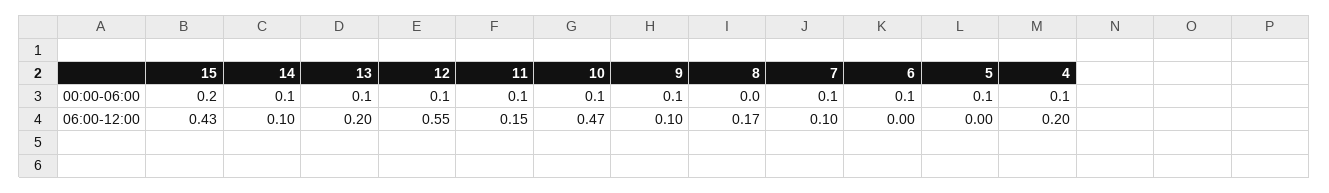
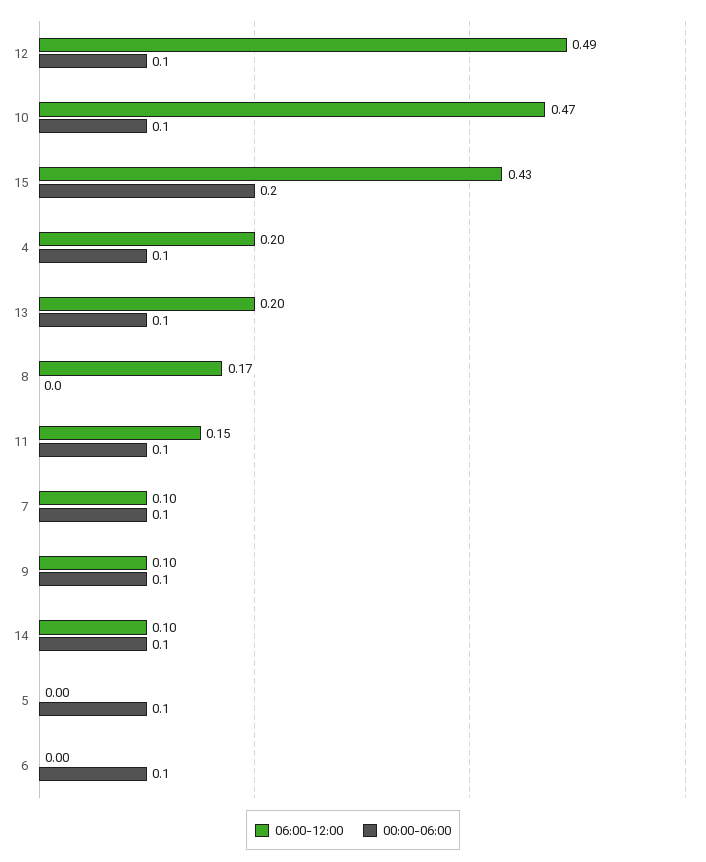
  {
    "00:00-06:00": {
      "15": 0.2,
      "14": 0.1,
      "13": 0.1,
      "12": 0.1,
      "11": 0.1,
      "10": 0.1,
      "9": 0.1,
      "8": 0,
      "7": 0.1,
      "6": 0.1,
      "5": 0.1,
      "4": 0.1
    },
    "06:00-12:00": {
      "15": 0.43,
      "14": 0.1,
      "13": 0.2,
-     "12": 0.55,
+     "12": 0.49,
      "11": 0.15,
      "10": 0.47,
      "9": 0.1,
      "8": 0.17,
      "7": 0.1,
      "6": 0,
      "5": 0,
      "4": 0.2
    }
  }

